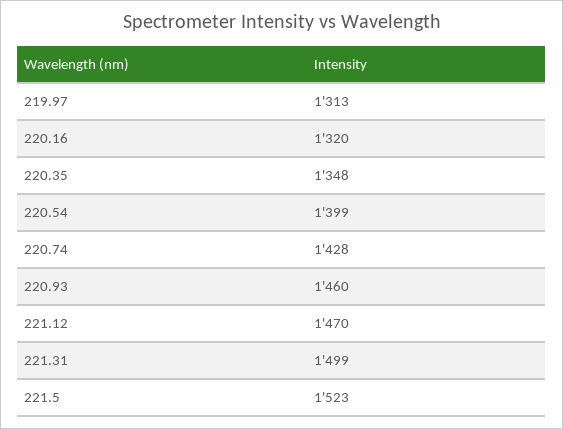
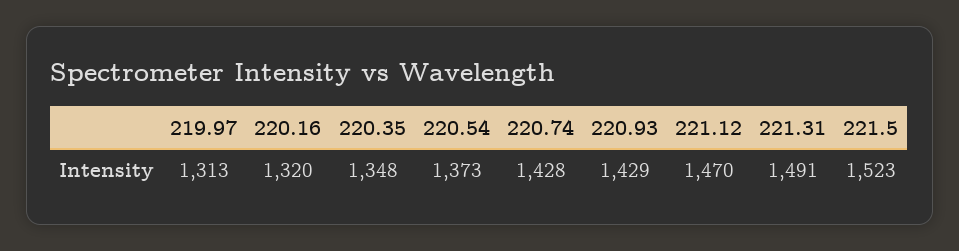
  {
    "219.97": 1313,
    "220.16": 1320,
    "220.35": 1348,
-   "220.54": 1399,
+   "220.54": 1373,
    "220.74": 1428,
-   "220.93": 1460,
+   "220.93": 1429,
    "221.12": 1470,
-   "221.31": 1499,
+   "221.31": 1491,
    "221.5": 1523
  }

